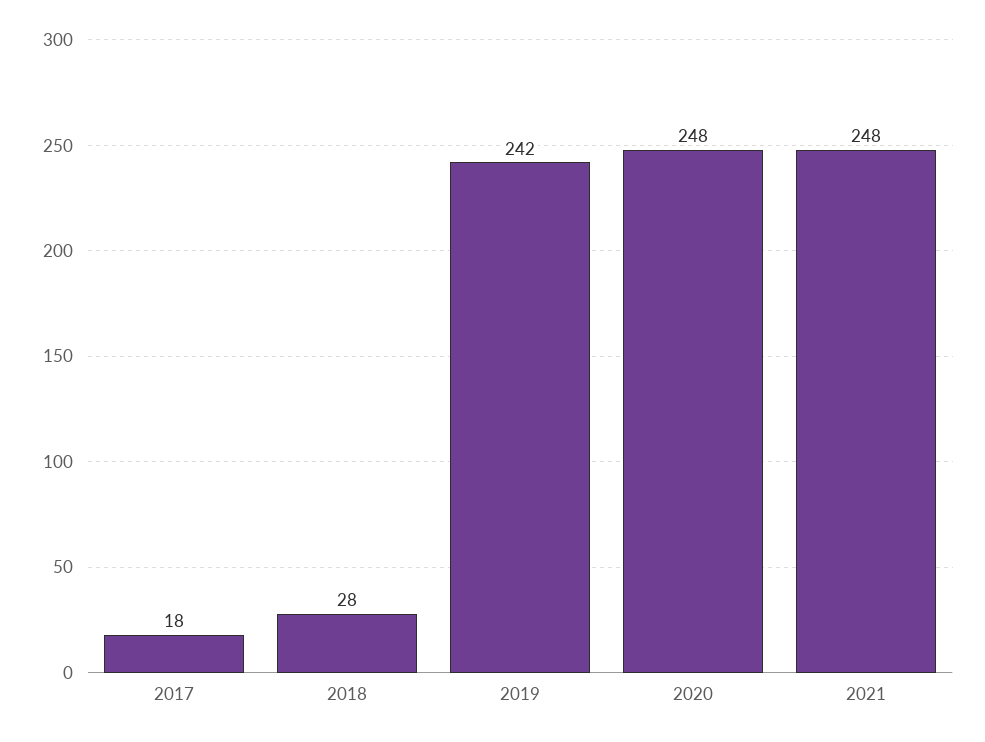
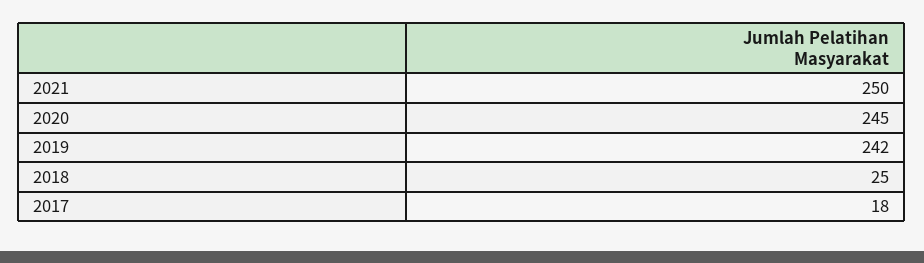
  {
    "2017": 18,
-   "2018": 28,
+   "2018": 25,
    "2019": 242,
-   "2020": 248,
+   "2020": 245,
-   "2021": 248
+   "2021": 250
  }

